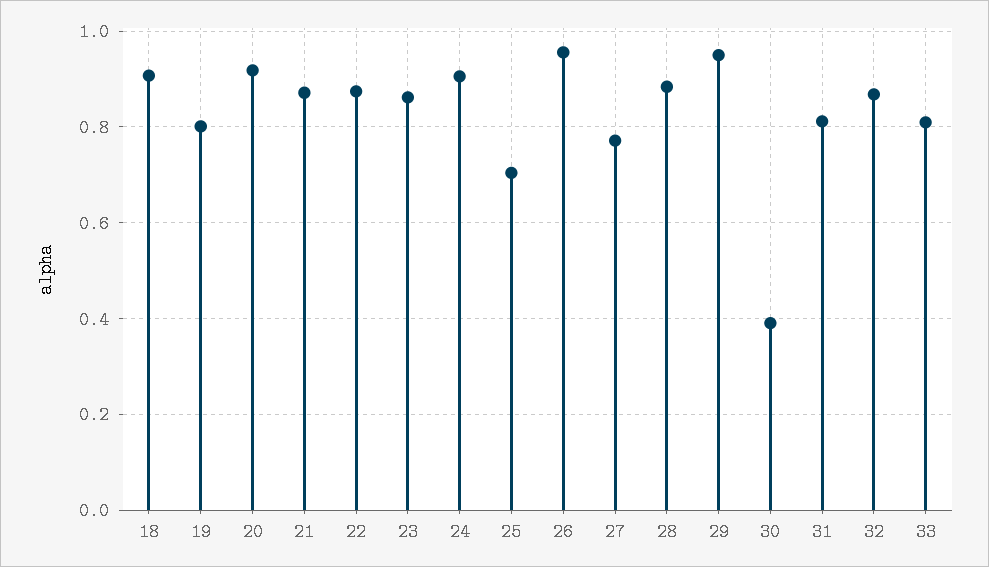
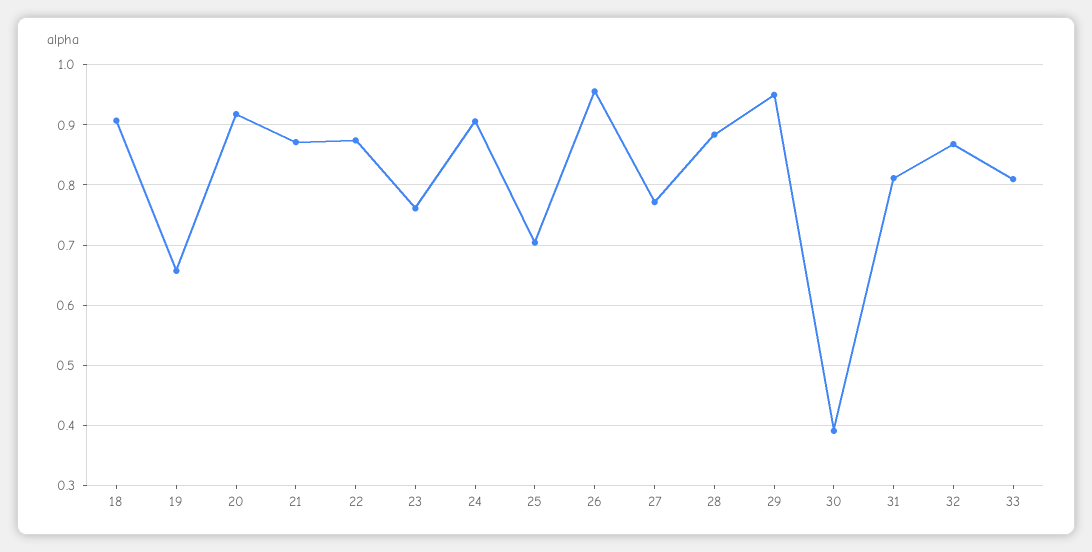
  {
    "18": 0.91,
-   "19": 0.8,
+   "19": 0.66,
    "20": 0.92,
    "21": 0.87,
    "22": 0.87,
-   "23": 0.86,
+   "23": 0.76,
    "24": 0.91,
    "25": 0.7,
    "26": 0.96,
    "27": 0.77,
    "28": 0.88,
    "29": 0.95,
    "30": 0.39,
    "31": 0.81,
    "32": 0.87,
    "33": 0.81
  }

